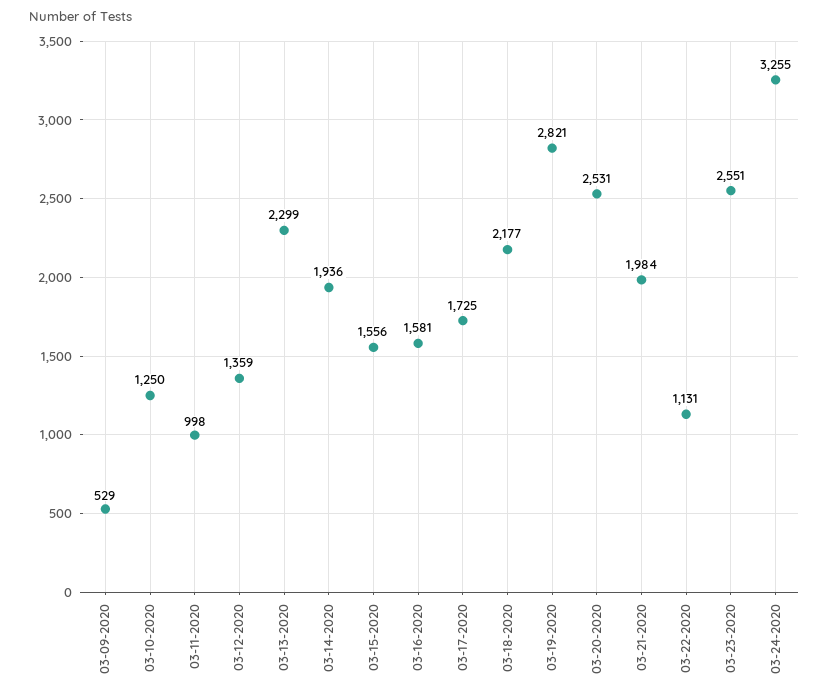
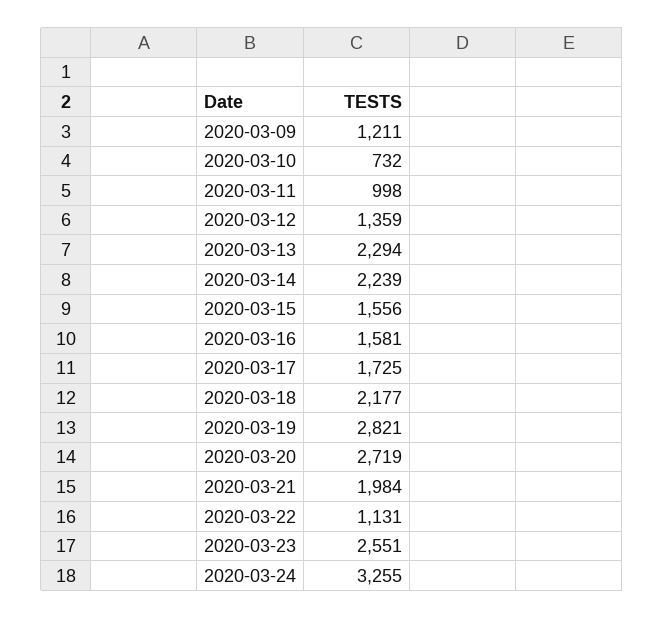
  {
-   "03-09-2020": 529,
+   "03-09-2020": 1211,
-   "03-10-2020": 1250,
+   "03-10-2020": 732,
    "03-11-2020": 998,
    "03-12-2020": 1359,
-   "03-13-2020": 2299,
+   "03-13-2020": 2294,
-   "03-14-2020": 1936,
+   "03-14-2020": 2239,
    "03-15-2020": 1556,
    "03-16-2020": 1581,
    "03-17-2020": 1725,
    "03-18-2020": 2177,
    "03-19-2020": 2821,
-   "03-20-2020": 2531,
+   "03-20-2020": 2719,
    "03-21-2020": 1984,
    "03-22-2020": 1131,
    "03-23-2020": 2551,
    "03-24-2020": 3255
  }

